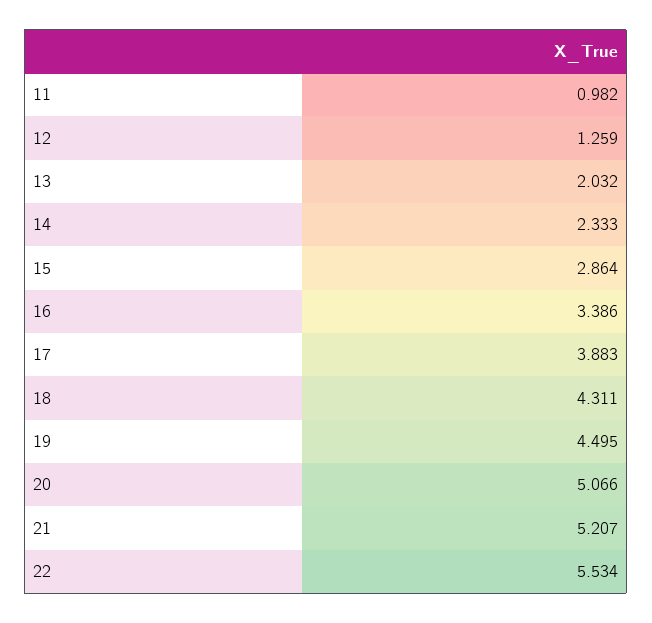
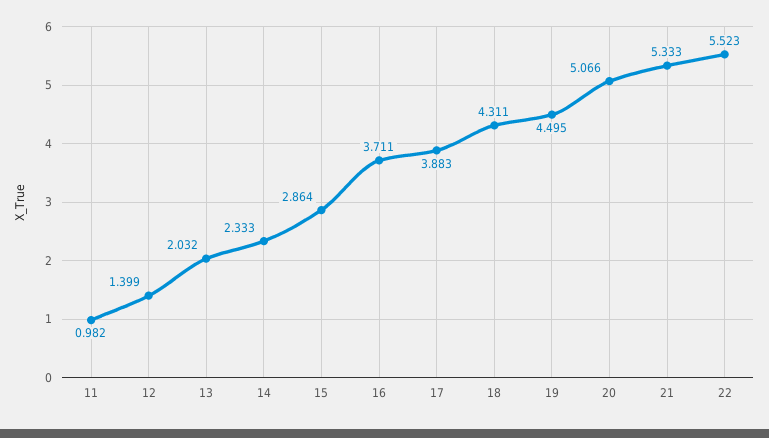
  {
    "11": 0.982,
-   "12": 1.259,
+   "12": 1.399,
    "13": 2.032,
    "14": 2.333,
    "15": 2.864,
-   "16": 3.386,
+   "16": 3.711,
    "17": 3.883,
    "18": 4.311,
    "19": 4.495,
    "20": 5.066,
-   "21": 5.207,
+   "21": 5.333,
-   "22": 5.534
+   "22": 5.523
  }

